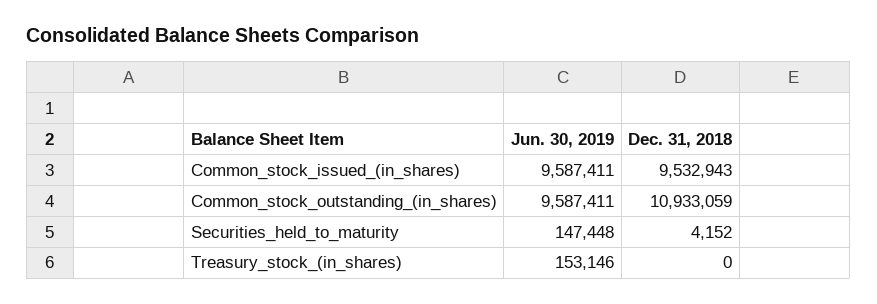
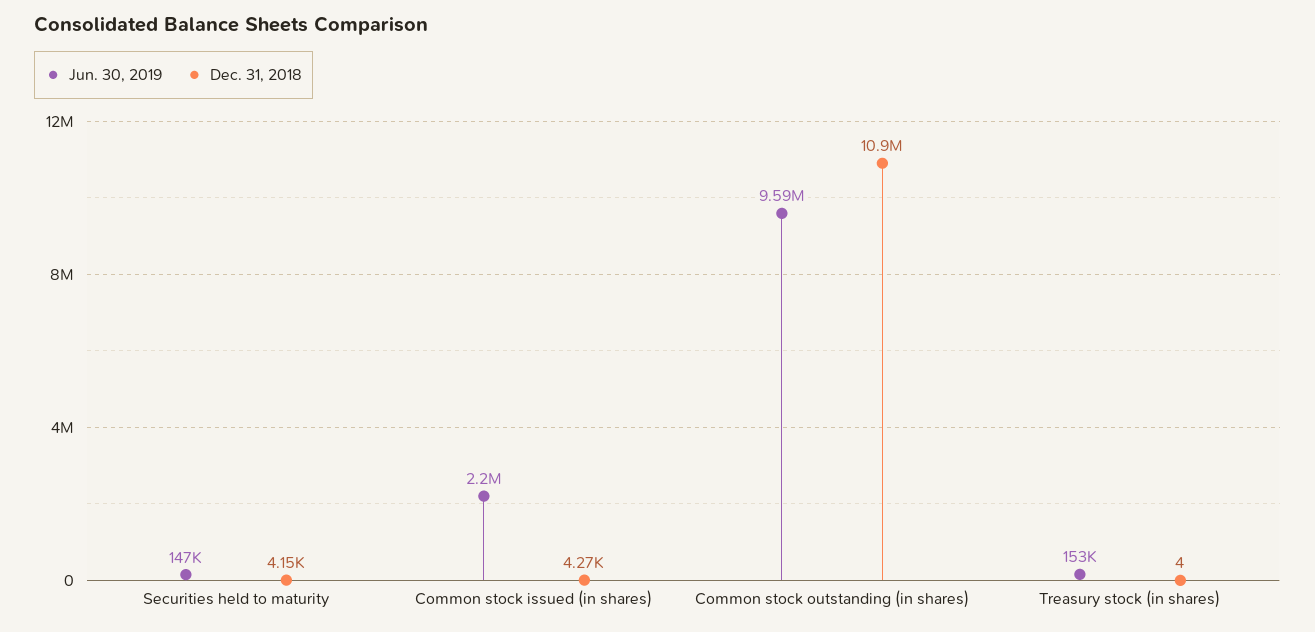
  {
    "Jun. 30, 2019": {
-     "Common_stock_issued_(in_shares)": 9587411,
+     "Common_stock_issued_(in_shares)": 2200000,
      "Common_stock_outstanding_(in_shares)": 9587411,
      "Securities_held_to_maturity": 147448,
      "Treasury_stock_(in_shares)": 153146
    },
    "Dec. 31, 2018": {
-     "Common_stock_issued_(in_shares)": 9532943,
+     "Common_stock_issued_(in_shares)": 4270,
      "Common_stock_outstanding_(in_shares)": 10933059,
      "Securities_held_to_maturity": 4152,
-     "Treasury_stock_(in_shares)": 0
+     "Treasury_stock_(in_shares)": 4
    }
  }

